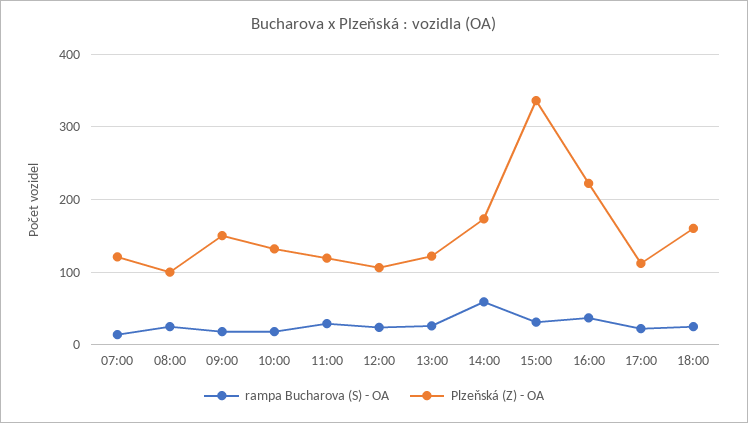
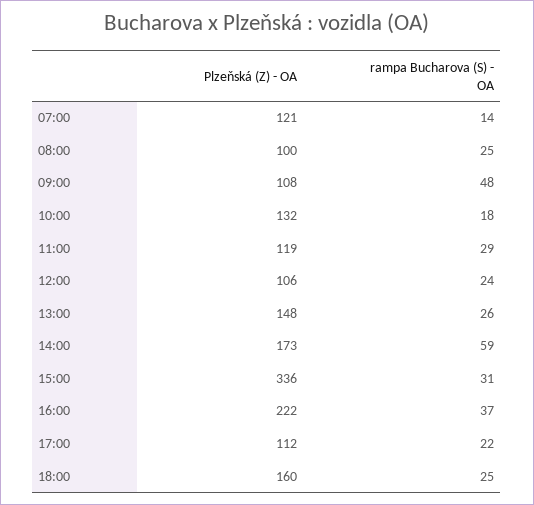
  {
    "rampa Bucharova (S) - OA": {
      "07:00": 14,
      "08:00": 25,
-     "09:00": 20,
+     "09:00": 48,
      "10:00": 18,
      "11:00": 29,
      "12:00": 24,
      "13:00": 26,
      "14:00": 59,
      "15:00": 31,
      "16:00": 37,
      "17:00": 22,
      "18:00": 25
    },
    "Plzeňská (Z) - OA": {
      "07:00": 121,
      "08:00": 100,
-     "09:00": 150,
+     "09:00": 108,
      "10:00": 132,
      "11:00": 119,
      "12:00": 106,
-     "13:00": 120,
+     "13:00": 148,
      "14:00": 173,
      "15:00": 336,
      "16:00": 222,
      "17:00": 112,
      "18:00": 160
    }
  }

